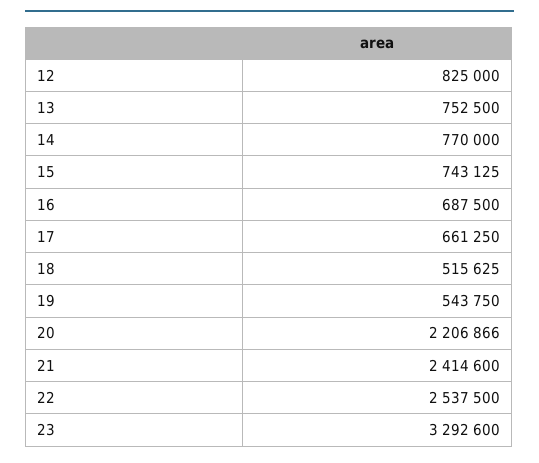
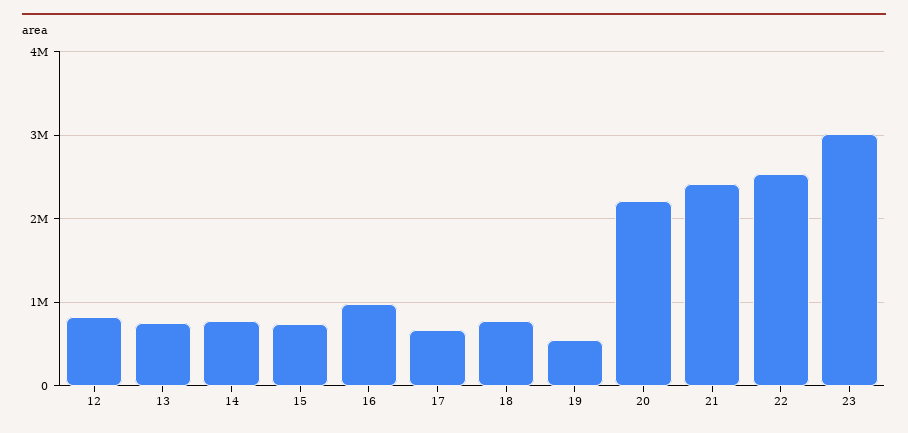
  {
    "12": 825000,
    "13": 752500,
    "14": 770000,
    "15": 743125,
-   "16": 687500,
+   "16": 1000000,
    "17": 661250,
-   "18": 515625,
+   "18": 800000,
    "19": 543750,
    "20": 2206866,
    "21": 2414600,
    "22": 2537500,
-   "23": 3292600
+   "23": 3000000
  }

